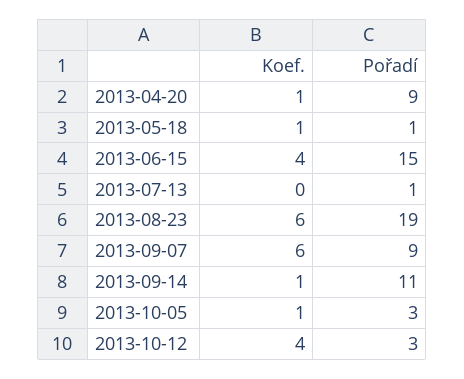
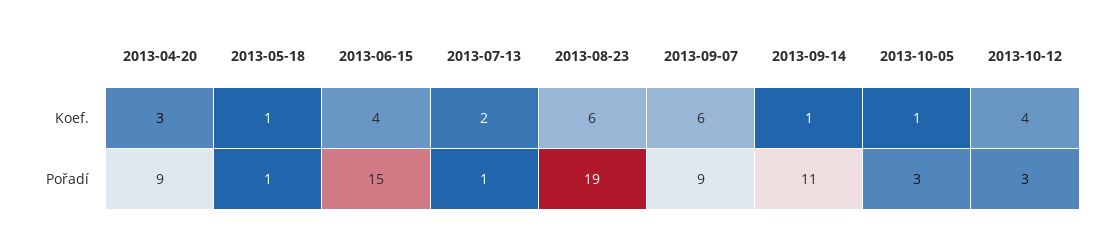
  {
    "Koef.": {
-     "2013-04-20": 1,
+     "2013-04-20": 3,
      "2013-05-18": 1,
      "2013-06-15": 4,
-     "2013-07-13": 0,
+     "2013-07-13": 2,
      "2013-08-23": 6,
      "2013-09-07": 6,
      "2013-09-14": 1,
      "2013-10-05": 1,
      "2013-10-12": 4
    },
    "Pořadí": {
      "2013-04-20": 9,
      "2013-05-18": 1,
      "2013-06-15": 15,
      "2013-07-13": 1,
      "2013-08-23": 19,
      "2013-09-07": 9,
      "2013-09-14": 11,
      "2013-10-05": 3,
      "2013-10-12": 3
    }
  }

